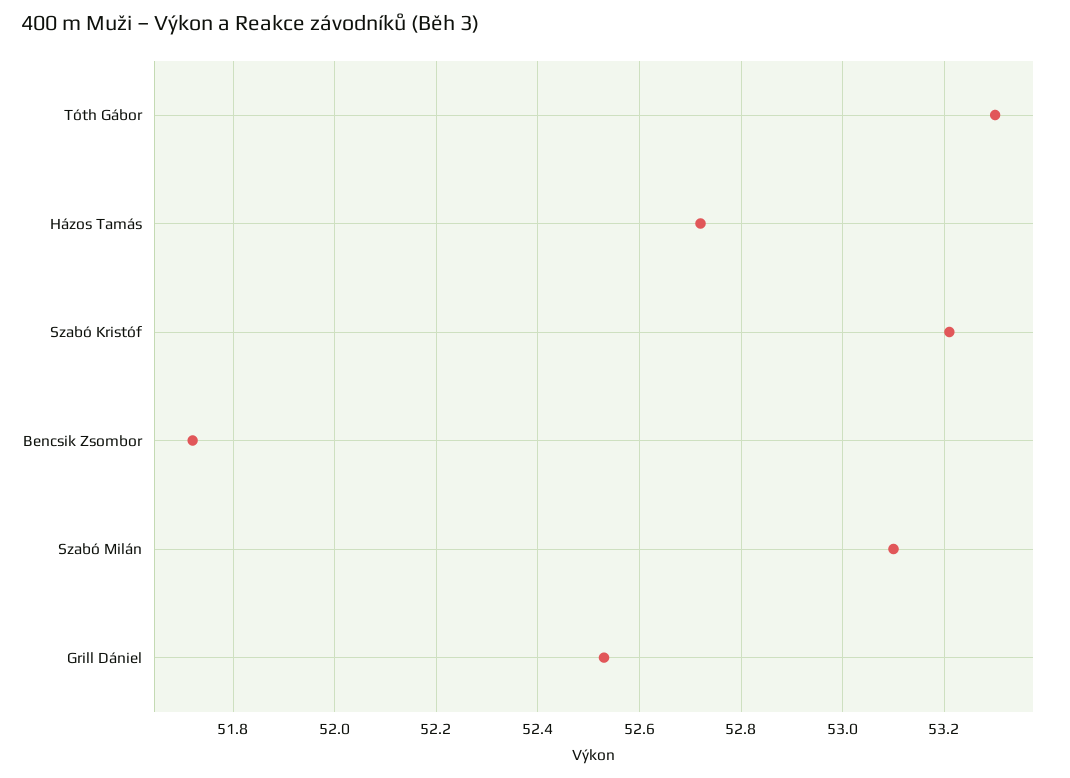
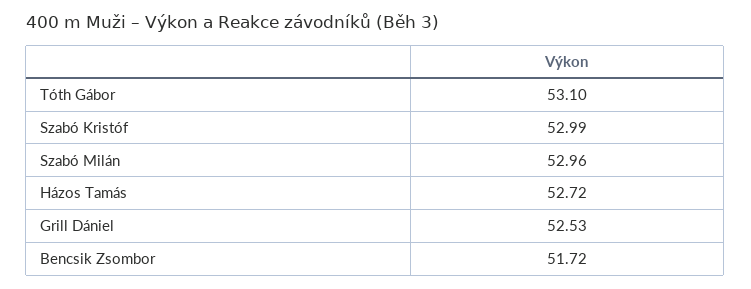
  {
-   "Tóth Gábor": 53.3,
+   "Tóth Gábor": 53.1,
    "Házos Tamás": 52.72,
-   "Szabó Kristóf": 53.2,
+   "Szabó Kristóf": 52.99,
    "Bencsik Zsombor": 51.72,
-   "Szabó Milán": 53.1,
+   "Szabó Milán": 52.96,
    "Grill Dániel": 52.53
  }

